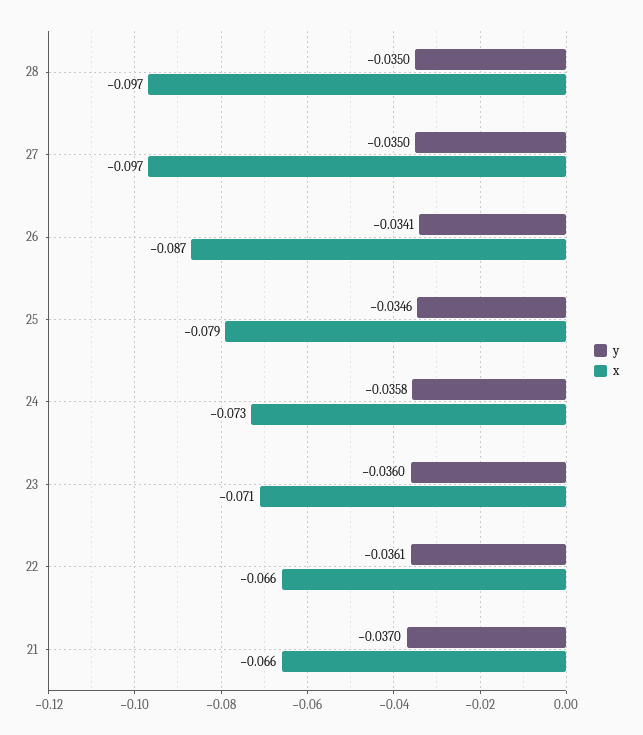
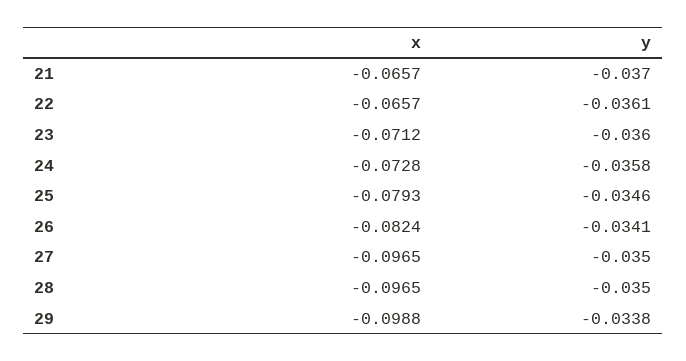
  {
    "y": {
      "28": -0.035,
      "27": -0.035,
      "26": -0.0341,
      "25": -0.0346,
      "24": -0.0358,
      "23": -0.036,
      "22": -0.0361,
-     "21": -0.037
+     "21": -0.037,
+     "29": -0.0338
    },
    "x": {
      "28": -0.0965,
      "27": -0.0965,
-     "26": -0.087,
+     "26": -0.0824,
      "25": -0.0793,
      "24": -0.0728,
      "23": -0.0712,
      "22": -0.0657,
-     "21": -0.0657
+     "21": -0.0657,
+     "29": -0.0988
    }
  }

